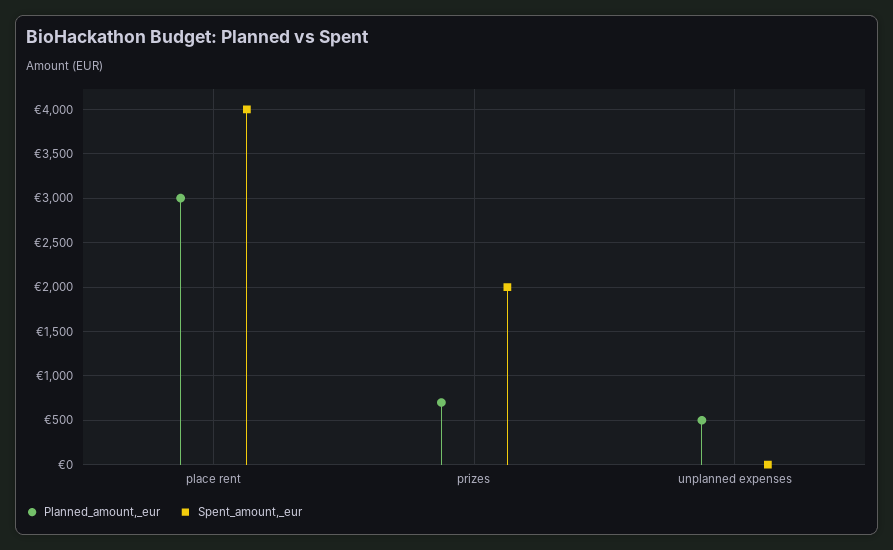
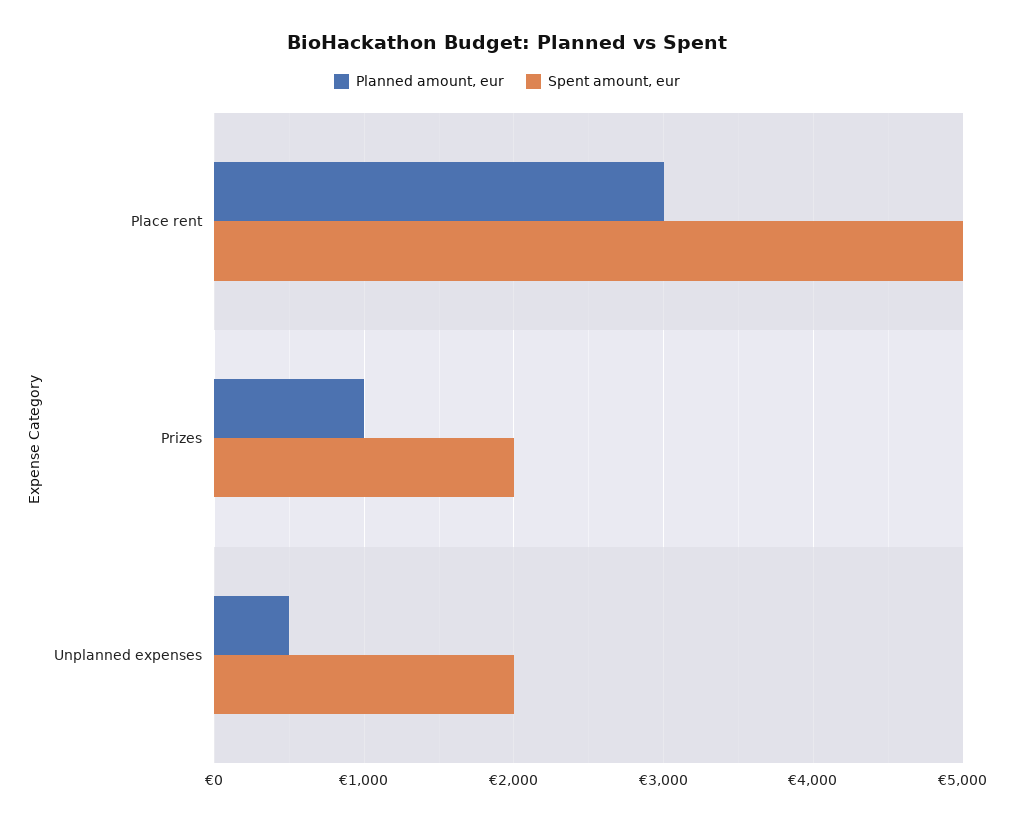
  {
    "Planned_amount,_eur": {
      "place rent": 3000,
-     "prizes": 700,
+     "prizes": 1000,
      "unplanned expenses": 500
    },
    "Spent_amount,_eur": {
-     "place rent": 4000,
+     "place rent": 5000,
      "prizes": 2000,
-     "unplanned expenses": 0
+     "unplanned expenses": 2000
    }
  }

